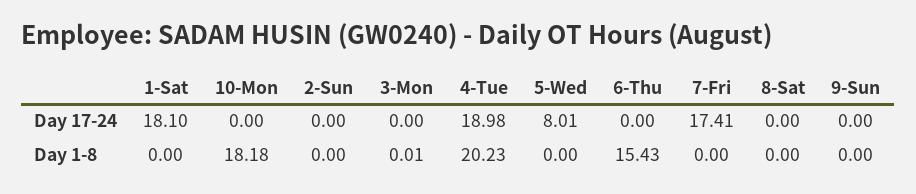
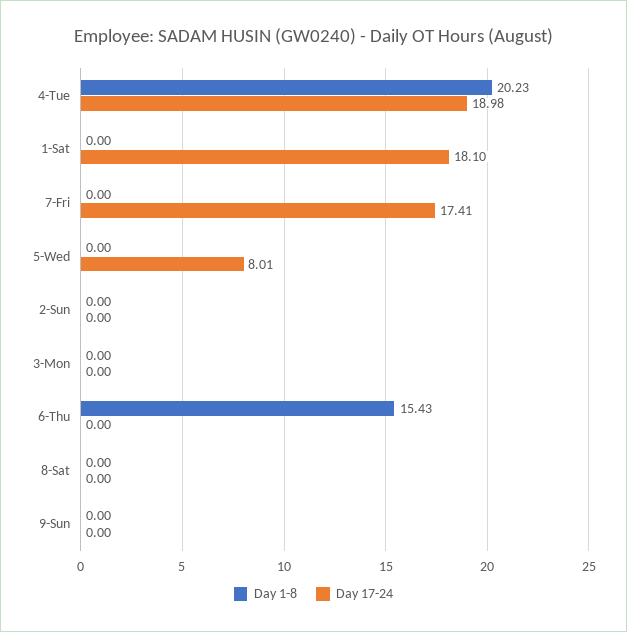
  {
    "Day 17-24": {
      "1-Sat": 18.1,
-     "10-Mon": 0,
      "2-Sun": 0,
      "3-Mon": 0,
      "4-Tue": 18.98,
      "5-Wed": 8.01,
      "6-Thu": 0,
      "7-Fri": 17.41,
      "8-Sat": 0,
      "9-Sun": 0
    },
    "Day 1-8": {
      "1-Sat": 0,
-     "10-Mon": 18.18,
      "2-Sun": 0,
-     "3-Mon": 0.01,
+     "3-Mon": 0,
      "4-Tue": 20.23,
      "5-Wed": 0,
      "6-Thu": 15.43,
      "7-Fri": 0,
      "8-Sat": 0,
      "9-Sun": 0
    }
  }

